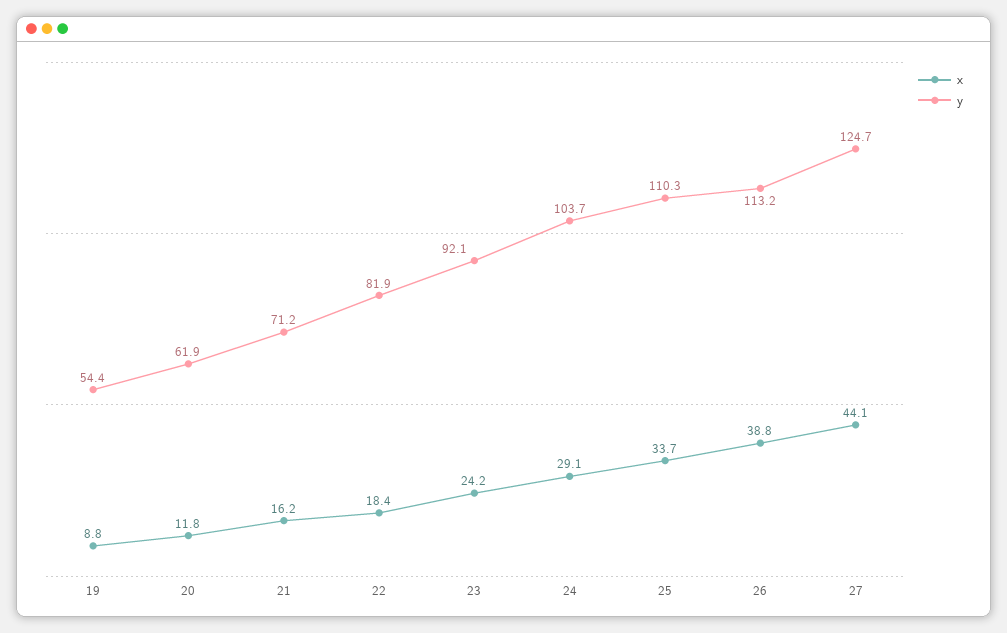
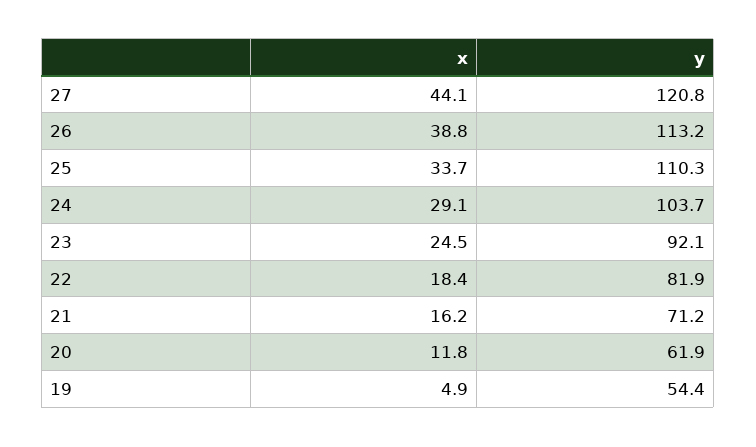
  {
    "x": {
-     "19": 8.8,
+     "19": 4.9,
      "20": 11.8,
      "21": 16.2,
      "22": 18.4,
-     "23": 24.2,
+     "23": 24.5,
      "24": 29.1,
      "25": 33.7,
      "26": 38.8,
      "27": 44.1
    },
    "y": {
      "19": 54.4,
      "20": 61.9,
      "21": 71.2,
      "22": 81.9,
      "23": 92.1,
      "24": 103.7,
      "25": 110.3,
      "26": 113.2,
-     "27": 124.7
+     "27": 120.8
    }
  }

